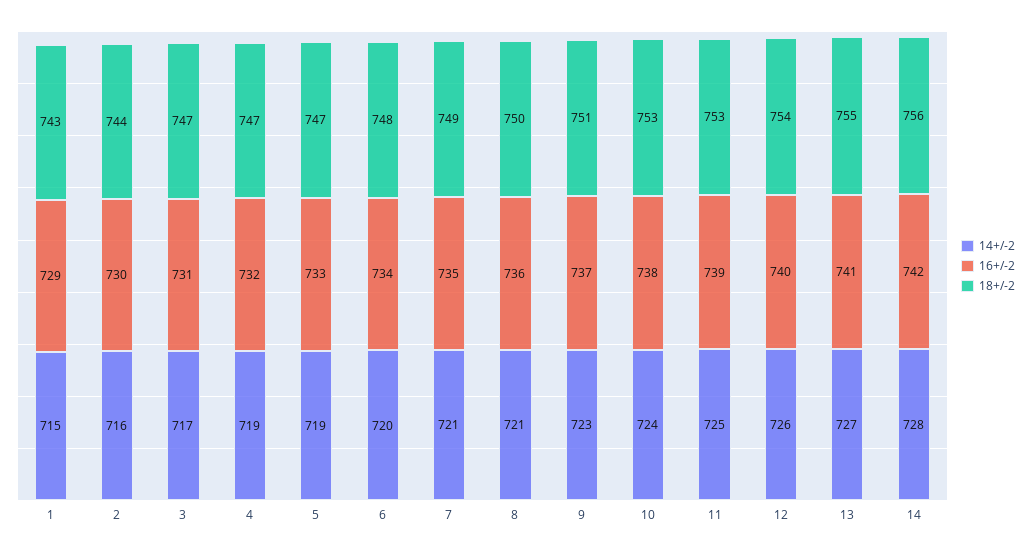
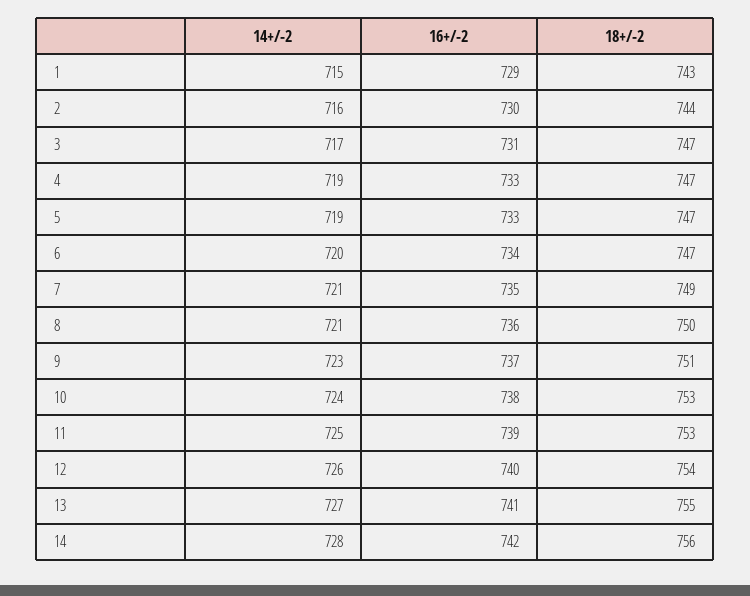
  {
    "14+/-2": {
      "1": 715,
      "2": 716,
      "3": 717,
      "4": 719,
      "5": 719,
      "6": 720,
      "7": 721,
      "8": 721,
      "9": 723,
      "10": 724,
      "11": 725,
      "12": 726,
      "13": 727,
      "14": 728
    },
    "16+/-2": {
      "1": 729,
      "2": 730,
      "3": 731,
-     "4": 732,
+     "4": 733,
      "5": 733,
      "6": 734,
      "7": 735,
      "8": 736,
      "9": 737,
      "10": 738,
      "11": 739,
      "12": 740,
      "13": 741,
      "14": 742
    },
    "18+/-2": {
      "1": 743,
      "2": 744,
      "3": 747,
      "4": 747,
      "5": 747,
-     "6": 748,
+     "6": 747,
      "7": 749,
      "8": 750,
      "9": 751,
      "10": 753,
      "11": 753,
      "12": 754,
      "13": 755,
      "14": 756
    }
  }

